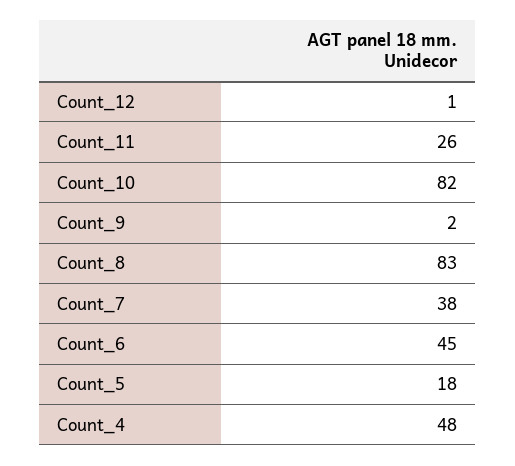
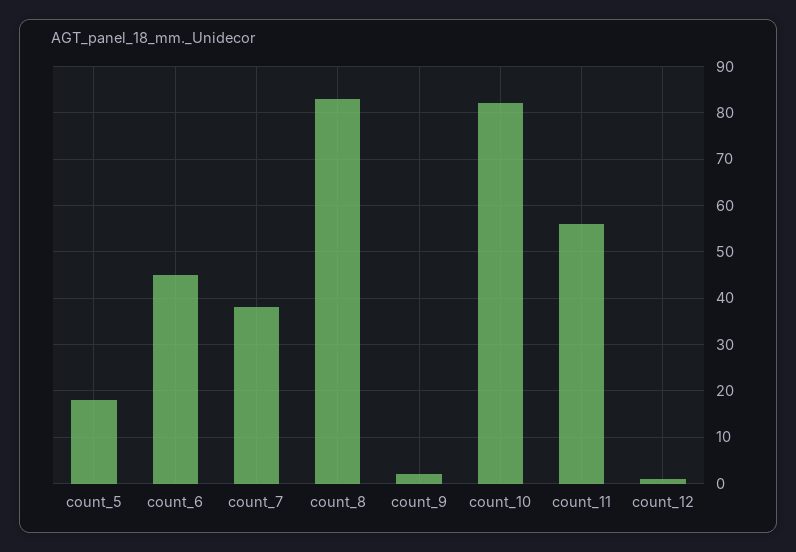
  {
    "Count_12": 1,
-   "Count_11": 26,
+   "Count_11": 55,
    "Count_10": 82,
    "Count_9": 2,
    "Count_8": 83,
    "Count_7": 38,
    "Count_6": 45,
-   "Count_5": 18,
+   "Count_5": 18
-   "Count_4": 48
  }

